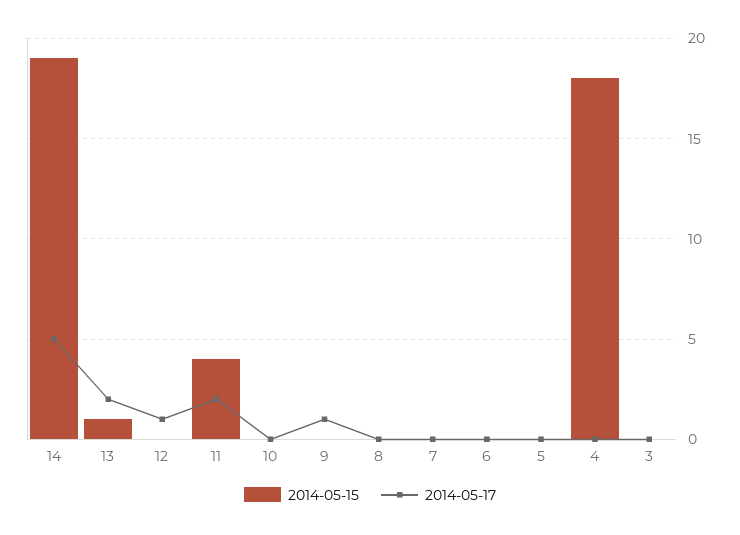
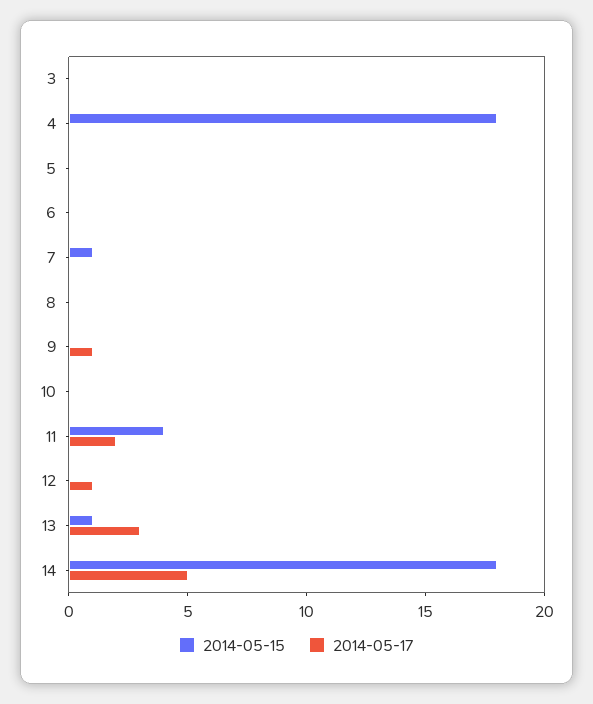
  {
    "2014-05-15": {
-     "14": 19,
+     "14": 18,
      "13": 1,
      "12": 0,
      "11": 4,
      "10": 0,
      "9": 0,
      "8": 0,
-     "7": 0,
+     "7": 1,
      "6": 0,
      "5": 0,
      "4": 18,
      "3": 0
    },
    "2014-05-17": {
      "14": 5,
-     "13": 2,
+     "13": 3,
      "12": 1,
      "11": 2,
      "10": 0,
      "9": 1,
      "8": 0,
      "7": 0,
      "6": 0,
      "5": 0,
      "4": 0,
      "3": 0
    }
  }

